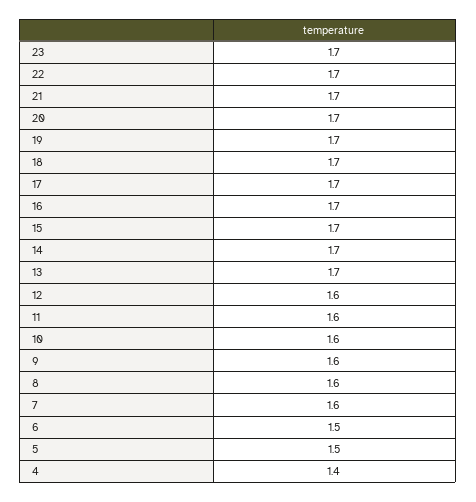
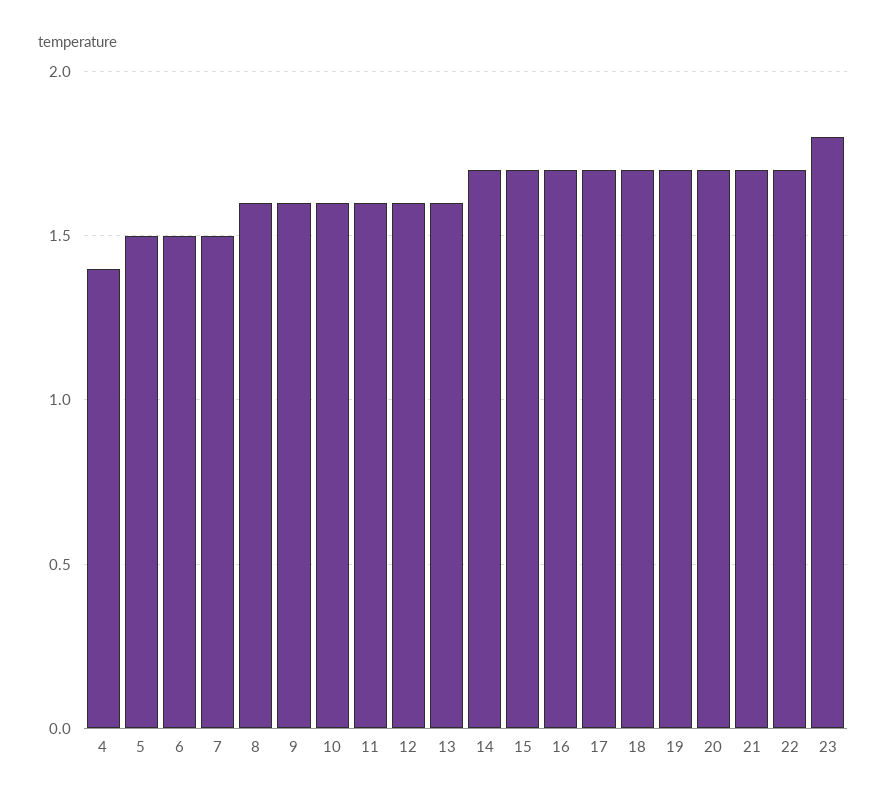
  {
-   "23": 1.7,
+   "23": 1.8,
    "22": 1.7,
    "21": 1.7,
    "20": 1.7,
    "19": 1.7,
    "18": 1.7,
    "17": 1.7,
    "16": 1.7,
    "15": 1.7,
    "14": 1.7,
-   "13": 1.7,
+   "13": 1.6,
    "12": 1.6,
    "11": 1.6,
    "10": 1.6,
    "9": 1.6,
    "8": 1.6,
-   "7": 1.6,
+   "7": 1.5,
    "6": 1.5,
    "5": 1.5,
    "4": 1.4
  }

